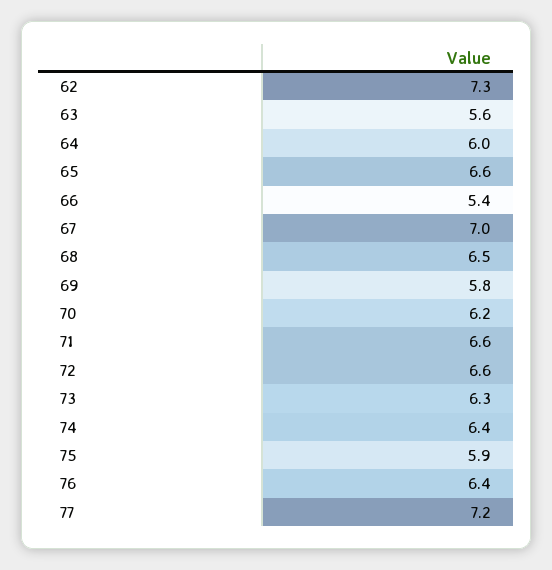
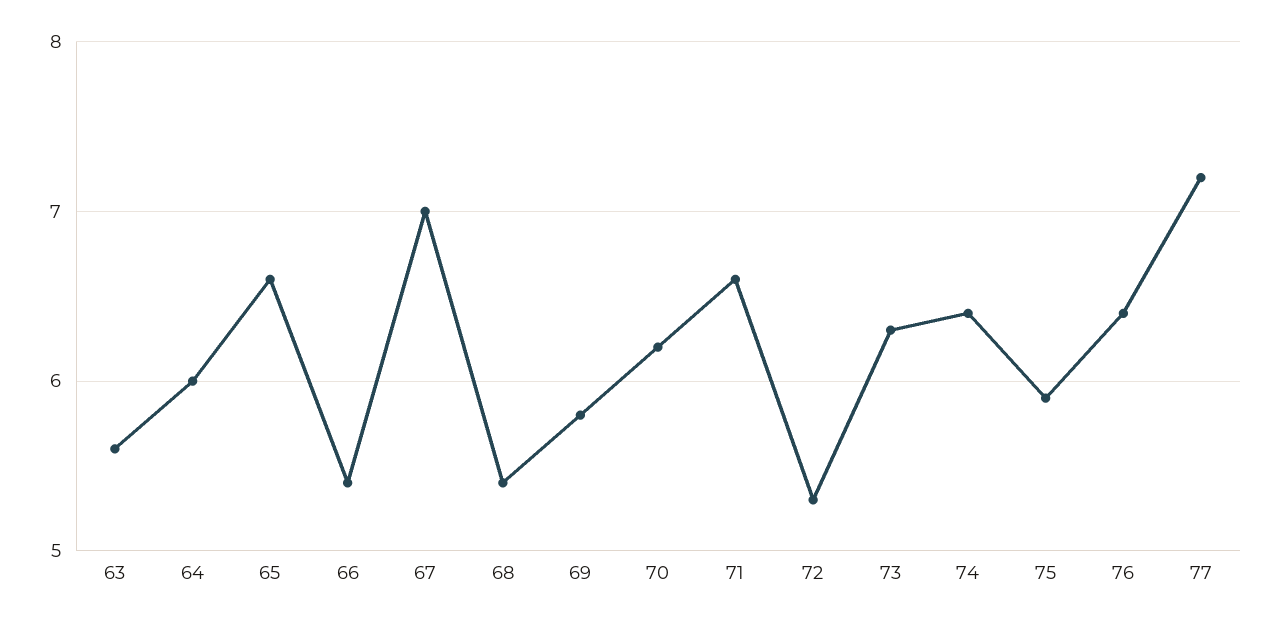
  {
-   "62": 7.3,
    "63": 5.6,
    "64": 6,
    "65": 6.6,
    "66": 5.4,
    "67": 7,
-   "68": 6.5,
+   "68": 5.4,
    "69": 5.8,
    "70": 6.2,
    "71": 6.6,
-   "72": 6.6,
+   "72": 5.3,
    "73": 6.3,
    "74": 6.4,
    "75": 5.9,
    "76": 6.4,
    "77": 7.2
  }

